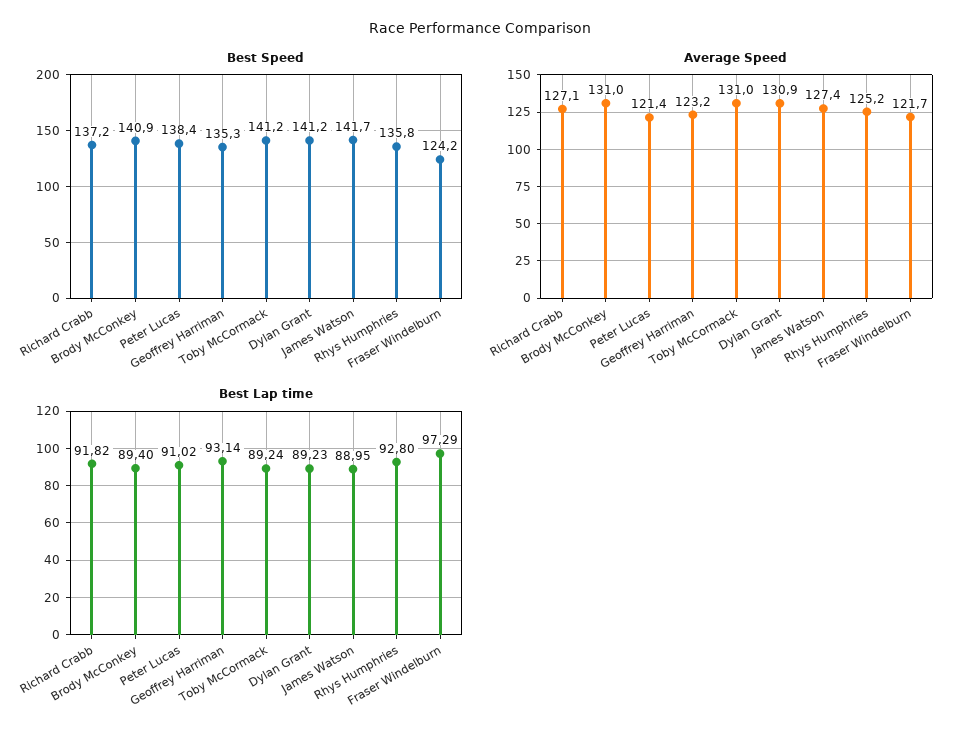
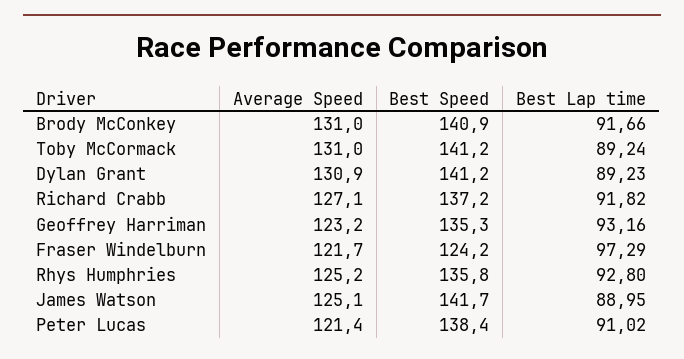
  {
    "Best Speed": {
      "Richard Crabb": 137.2,
      "Brody McConkey": 140.9,
      "Peter Lucas": 138.4,
      "Geoffrey Harriman": 135.3,
      "Toby McCormack": 141.2,
      "Dylan Grant": 141.2,
      "James Watson": 141.7,
      "Rhys Humphries": 135.8,
      "Fraser Windelburn": 124.2
    },
    "Average Speed": {
      "Richard Crabb": 127.1,
      "Brody McConkey": 131,
      "Peter Lucas": 121.4,
      "Geoffrey Harriman": 123.2,
      "Toby McCormack": 131,
      "Dylan Grant": 130.9,
-     "James Watson": 127.4,
+     "James Watson": 125.1,
      "Rhys Humphries": 125.2,
      "Fraser Windelburn": 121.7
    },
    "Best Lap time": {
      "Richard Crabb": 91.82,
-     "Brody McConkey": 89.4,
+     "Brody McConkey": 91.66,
      "Peter Lucas": 91.02,
-     "Geoffrey Harriman": 93.14,
+     "Geoffrey Harriman": 93.16,
      "Toby McCormack": 89.24,
      "Dylan Grant": 89.23,
      "James Watson": 88.95,
      "Rhys Humphries": 92.8,
      "Fraser Windelburn": 97.29
    }
  }

